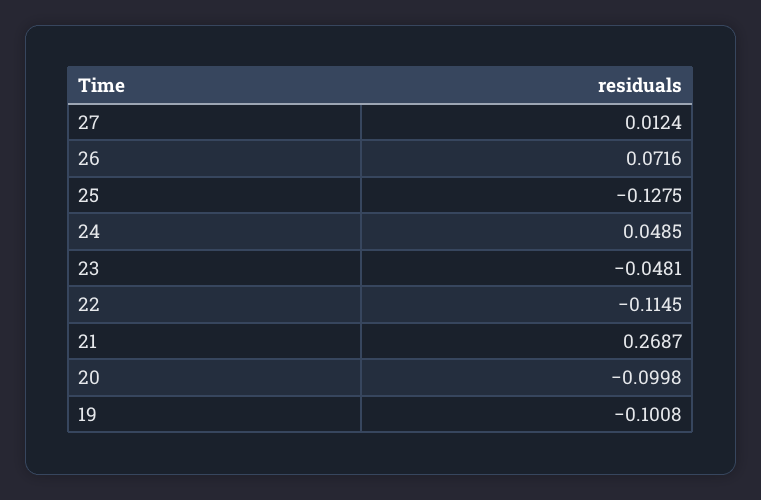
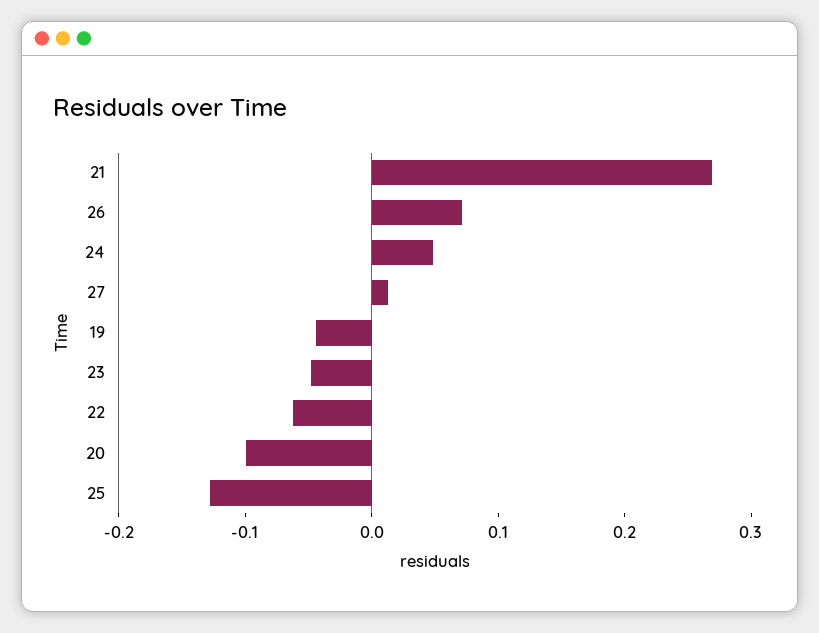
  {
    "27": 0.0124,
    "26": 0.0716,
    "25": -0.1275,
    "24": 0.0485,
    "23": -0.0481,
-   "22": -0.1145,
+   "22": -0.06,
    "21": 0.2687,
    "20": -0.0998,
-   "19": -0.1008
+   "19": -0.04
  }

